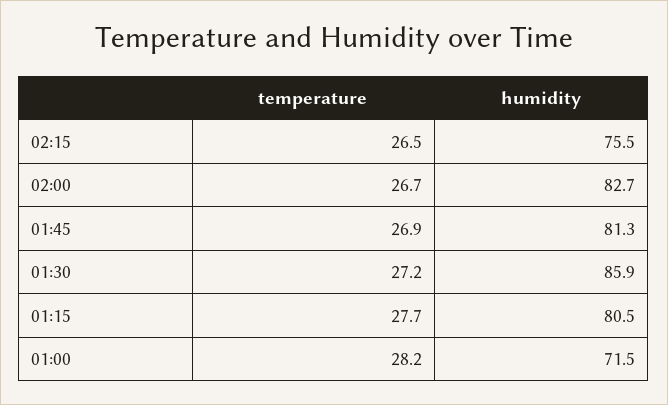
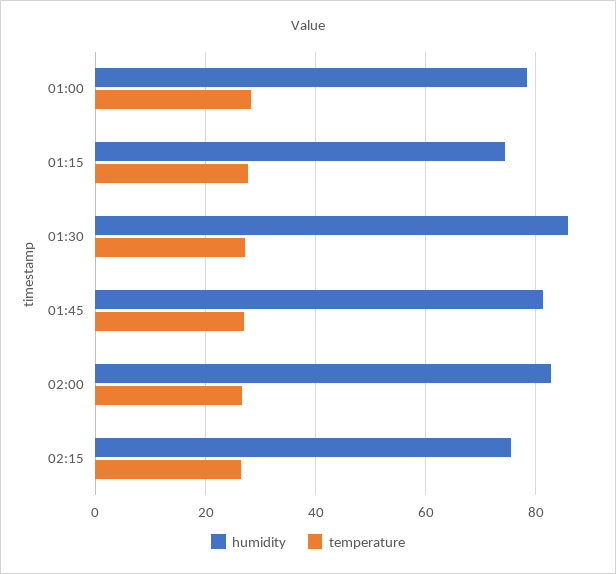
  {
    "temperature": {
      "02:15": 26.5,
      "02:00": 26.7,
      "01:45": 26.9,
      "01:30": 27.2,
      "01:15": 27.7,
      "01:00": 28.2
    },
    "humidity": {
      "02:15": 75.5,
      "02:00": 82.7,
      "01:45": 81.3,
      "01:30": 85.9,
-     "01:15": 80.5,
+     "01:15": 74,
-     "01:00": 71.5
+     "01:00": 78
    }
  }

